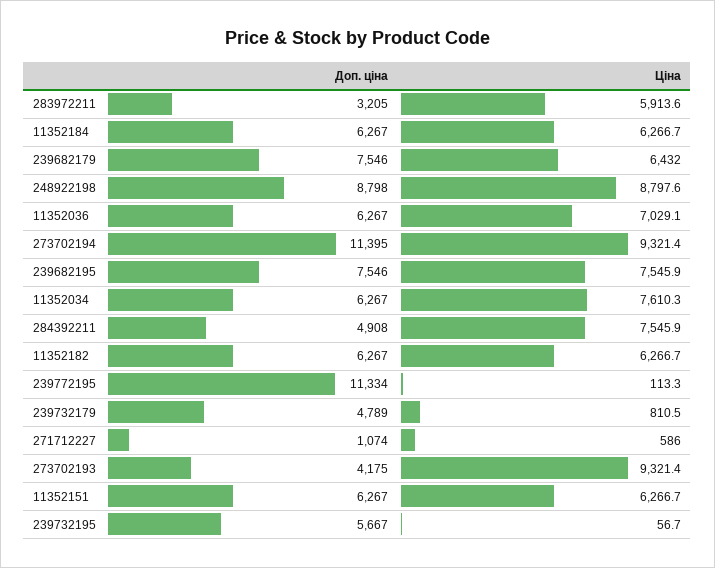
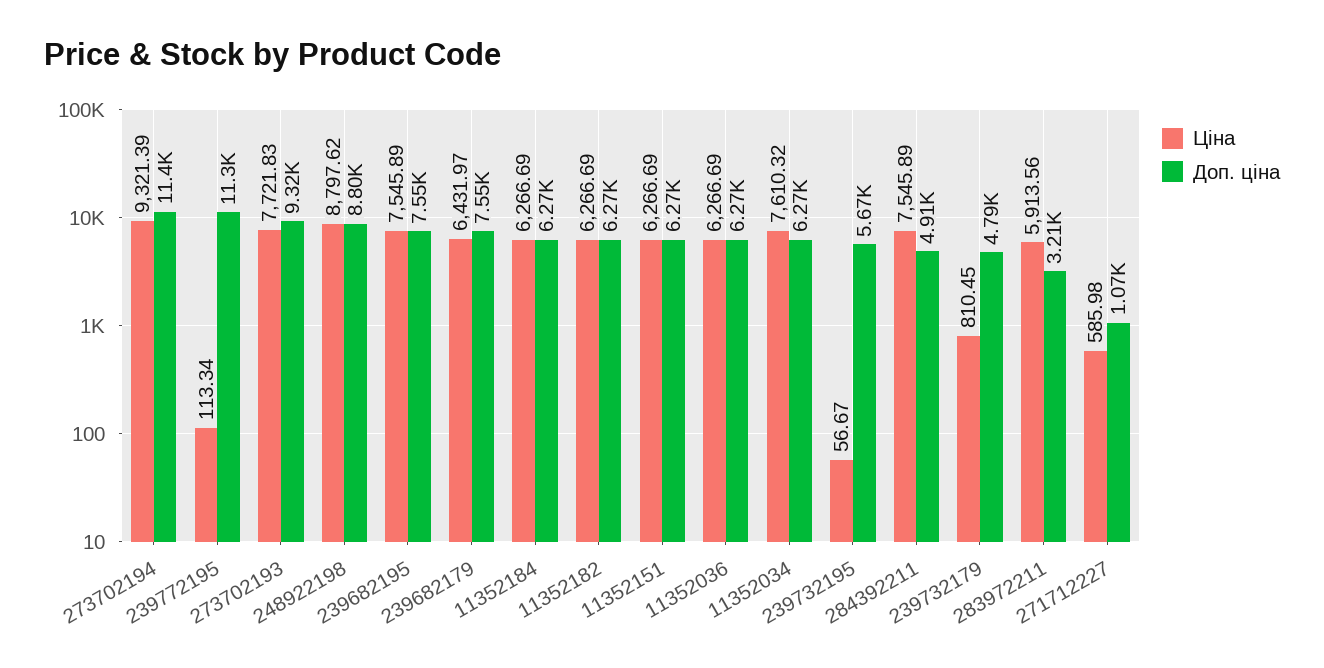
  {
    "Доп. ціна": {
      "283972211": 3205,
      "11352184": 6267,
      "239682179": 7546,
      "248922198": 8798,
      "11352036": 6267,
      "273702194": 11395,
      "239682195": 7546,
      "11352034": 6267,
      "284392211": 4908,
      "11352182": 6267,
      "239772195": 11334,
      "239732179": 4789,
      "271712227": 1074,
-     "273702193": 4175,
+     "273702193": 9320,
      "11352151": 6267,
      "239732195": 5667
    },
    "Ціна": {
      "283972211": 5913.56,
      "11352184": 6266.69,
      "239682179": 6431.97,
      "248922198": 8797.62,
-     "11352036": 7029.1,
+     "11352036": 6266.69,
      "273702194": 9321.39,
      "239682195": 7545.89,
      "11352034": 7610.32,
      "284392211": 7545.89,
      "11352182": 6266.69,
      "239772195": 113.34,
      "239732179": 810.45,
      "271712227": 585.98,
-     "273702193": 9321.4,
+     "273702193": 7721.83,
      "11352151": 6266.69,
      "239732195": 56.67
    }
  }

